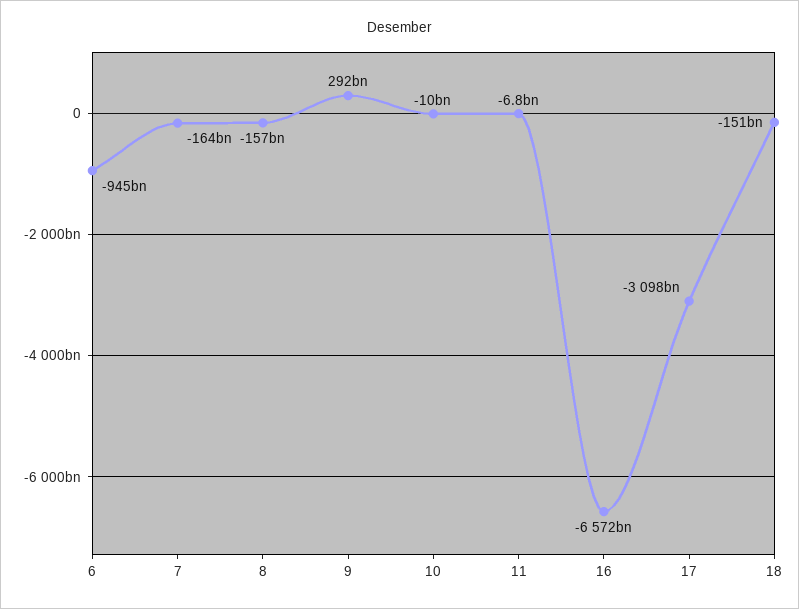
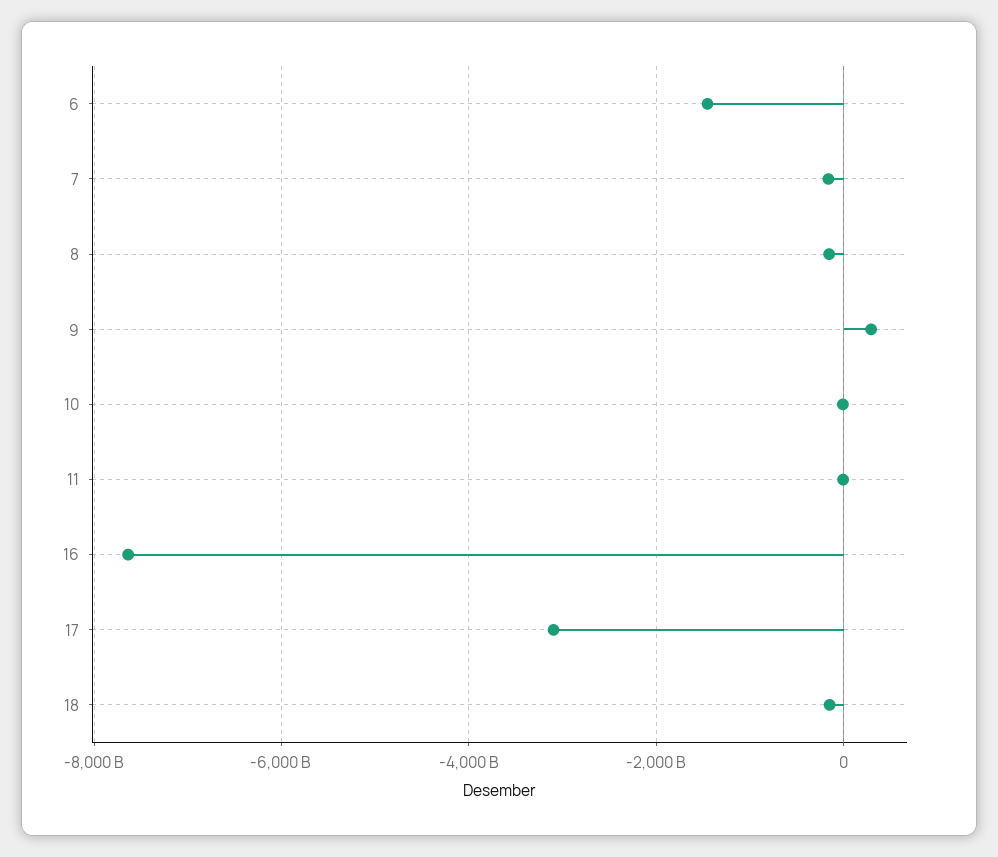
  {
-   "6": -945000000000,
+   "6": -1400000000000,
    "7": -164000000000,
    "8": -157000000000,
    "9": 292000000000,
    "10": -10000000000,
    "11": -6800000000,
-   "16": -6572000000000,
+   "16": -7600000000000,
    "17": -3098000000000,
    "18": -151000000000
  }

